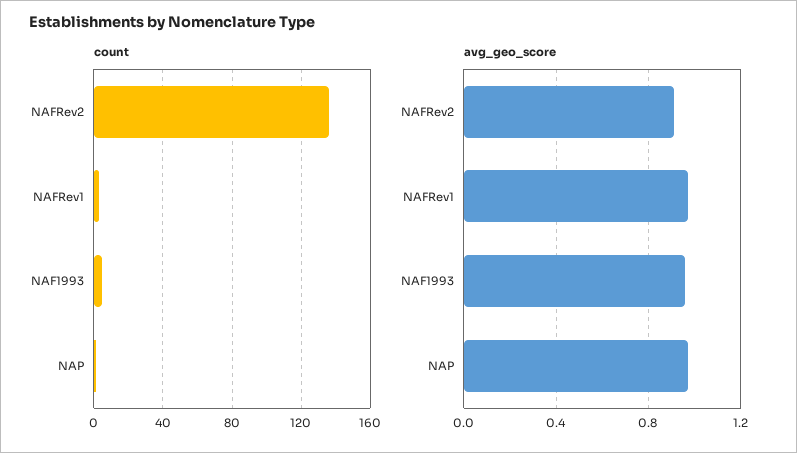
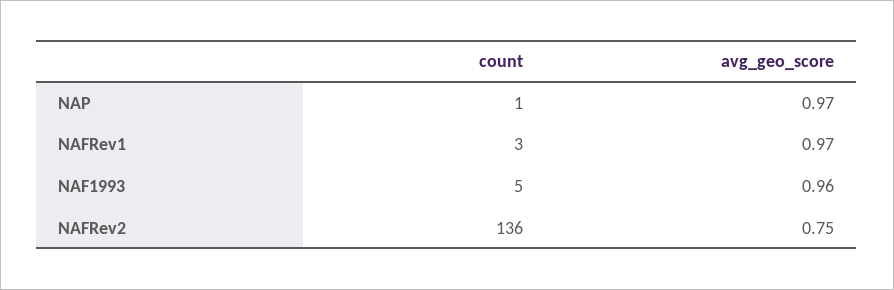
  {
    "count": {
      "NAFRev2": 136,
      "NAFRev1": 3,
      "NAF1993": 5,
      "NAP": 1
    },
    "avg_geo_score": {
-     "NAFRev2": 0.9,
+     "NAFRev2": 0.75,
      "NAFRev1": 0.97,
      "NAF1993": 0.96,
      "NAP": 0.97
    }
  }

